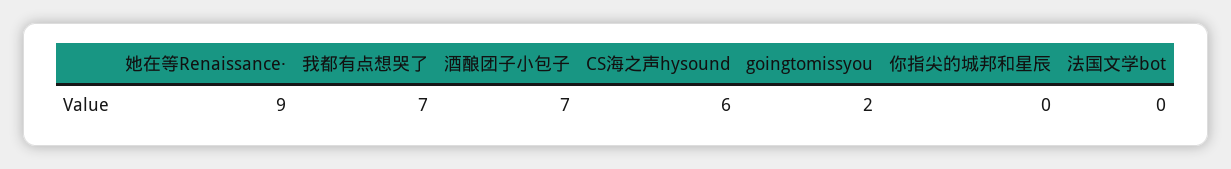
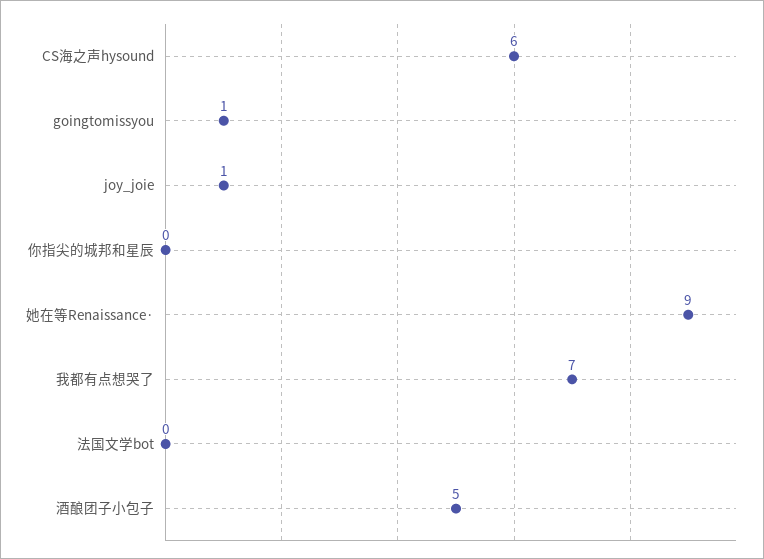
  {
    "她在等Renaissance·": 9,
    "我都有点想哭了": 7,
-   "酒酿团子小包子": 7,
+   "酒酿团子小包子": 5,
    "CS海之声hysound": 6,
-   "goingtomissyou": 2,
+   "goingtomissyou": 1,
    "你指尖的城邦和星辰": 0,
-   "法国文学bot": 0
+   "法国文学bot": 0,
+   "joy_joie": 1
  }

